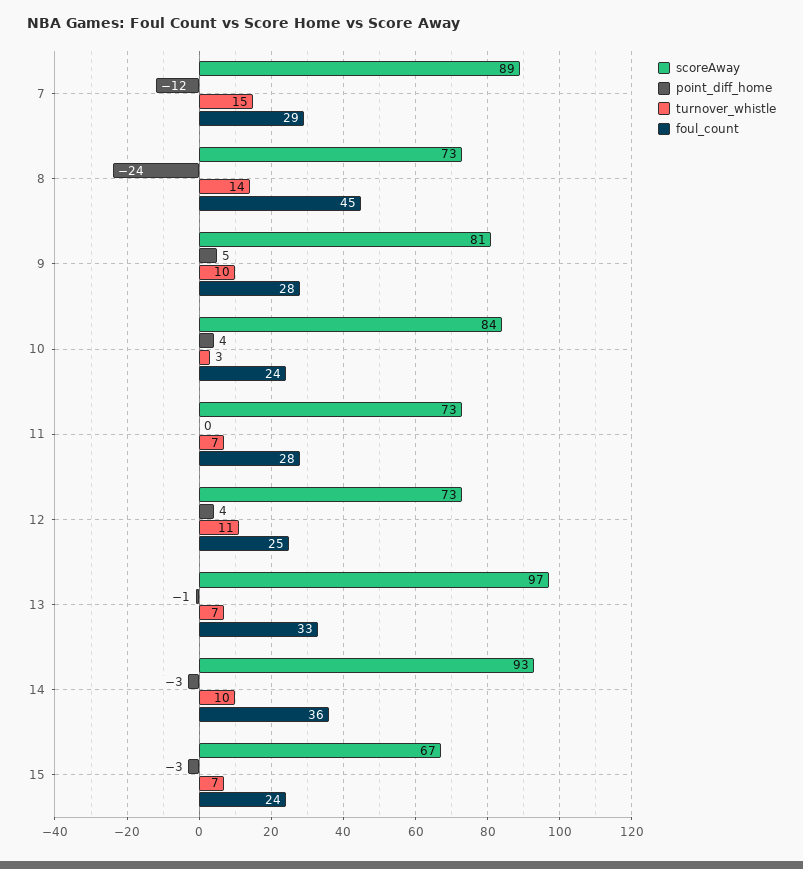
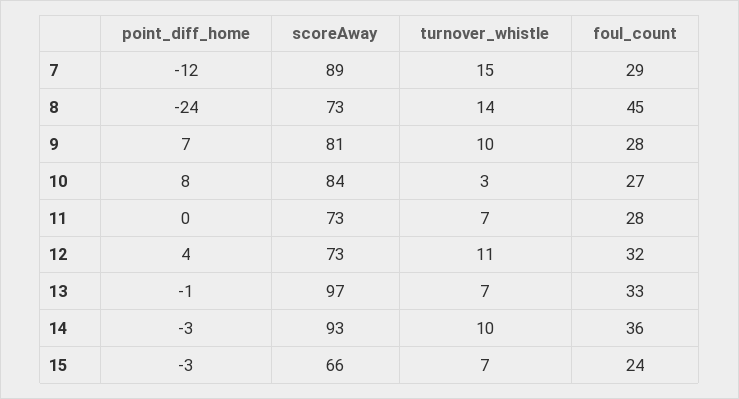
  {
    "scoreAway": {
      "7": 89,
      "8": 73,
      "9": 81,
      "10": 84,
      "11": 73,
      "12": 73,
      "13": 97,
      "14": 93,
-     "15": 67
+     "15": 66
    },
    "point_diff_home": {
      "7": -12,
      "8": -24,
-     "9": 5,
+     "9": 7,
-     "10": 4,
+     "10": 8,
      "11": 0,
      "12": 4,
      "13": -1,
      "14": -3,
      "15": -3
    },
    "turnover_whistle": {
      "7": 15,
      "8": 14,
      "9": 10,
      "10": 3,
      "11": 7,
      "12": 11,
      "13": 7,
      "14": 10,
      "15": 7
    },
    "foul_count": {
      "7": 29,
      "8": 45,
      "9": 28,
-     "10": 24,
+     "10": 27,
      "11": 28,
-     "12": 25,
+     "12": 32,
      "13": 33,
      "14": 36,
      "15": 24
    }
  }

